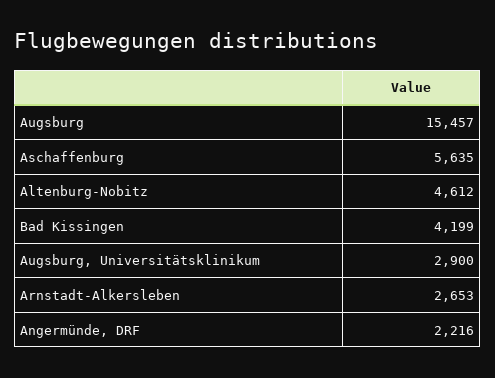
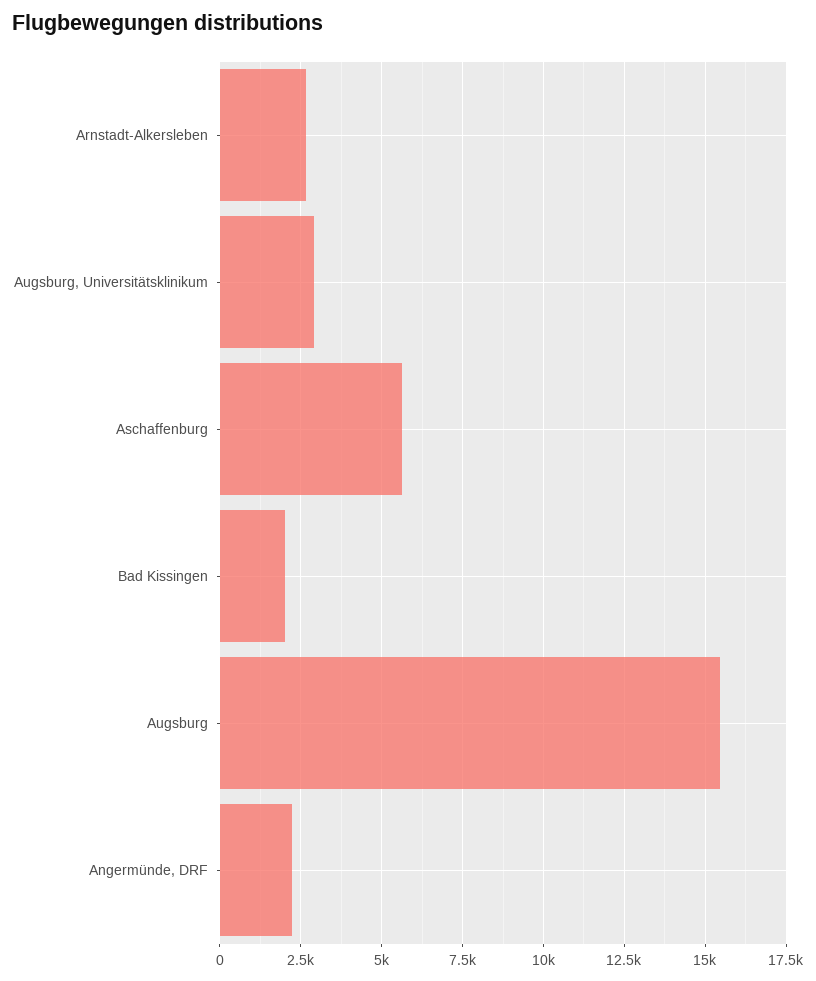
  {
    "Augsburg": 15457,
    "Aschaffenburg": 5635,
-   "Altenburg-Nobitz": 4612,
-   "Bad Kissingen": 4199,
+   "Bad Kissingen": 2000,
    "Augsburg, Universitätsklinikum": 2900,
    "Arnstadt-Alkersleben": 2653,
    "Angermünde, DRF": 2216
  }

